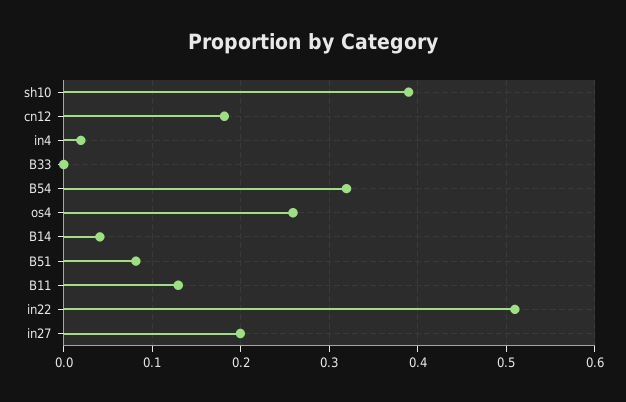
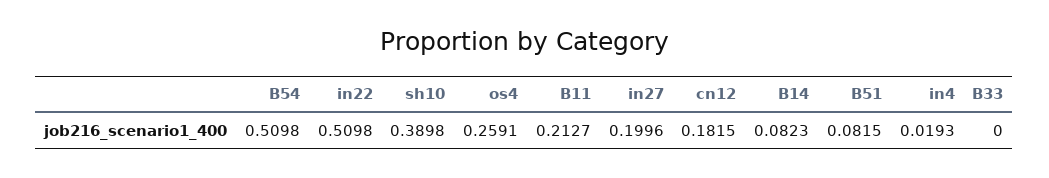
  {
    "sh10": 0.3898,
    "cn12": 0.1815,
    "in4": 0.0193,
    "B33": 0,
-   "B54": 0.32,
+   "B54": 0.5098,
    "os4": 0.2591,
-   "B14": 0.04,
+   "B14": 0.0823,
    "B51": 0.0815,
-   "B11": 0.13,
+   "B11": 0.2127,
    "in22": 0.5098,
    "in27": 0.1996
  }

